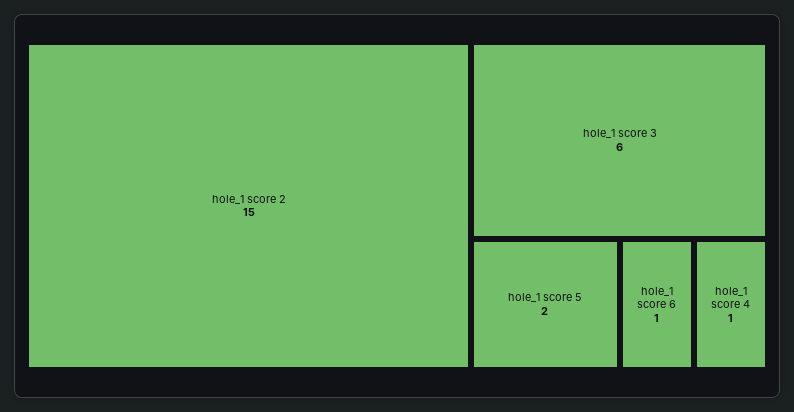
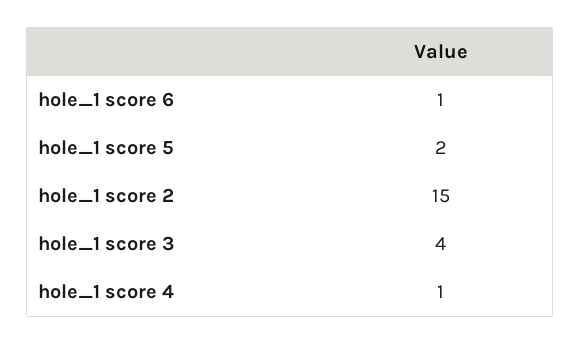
  {
    "hole_1 score 2": 15,
-   "hole_1 score 3": 6,
+   "hole_1 score 3": 4,
    "hole_1 score 5": 2,
    "hole_1 score 6": 1,
    "hole_1 score 4": 1
  }

